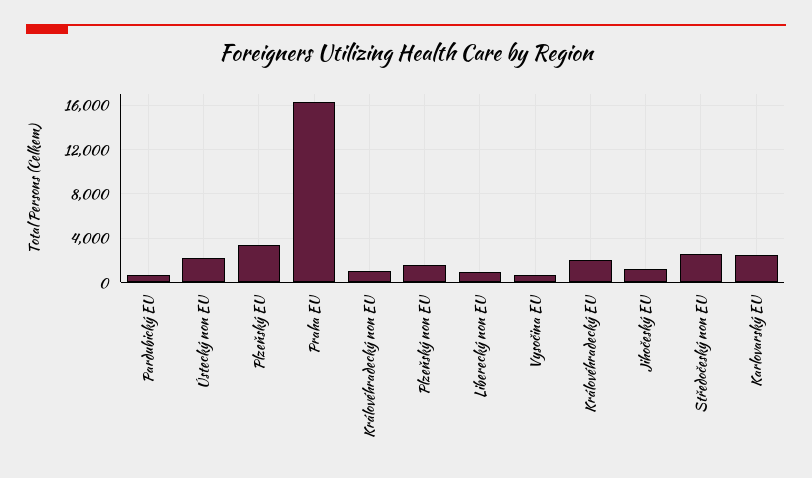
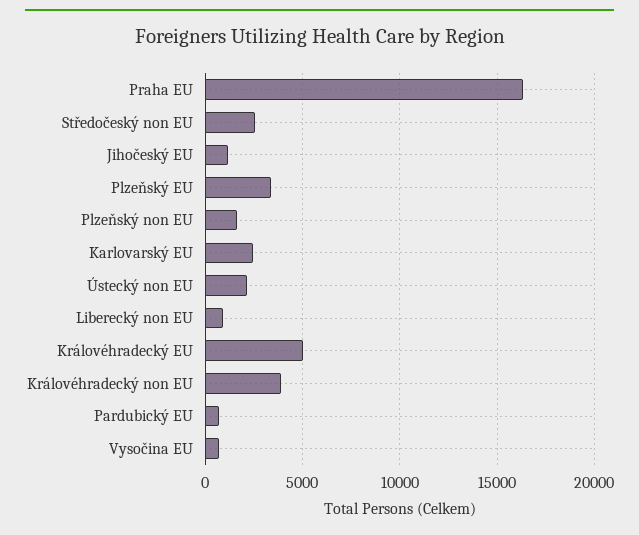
  {
    "Pardubický EU": 500,
    "Ústecký non EU": 2000,
    "Plzeňský EU": 3500,
    "Praha EU": 16500,
-   "Královéhradecký non EU": 1000,
+   "Královéhradecký non EU": 4000,
    "Plzeňský non EU": 1500,
    "Liberecký non EU": 1000,
    "Vysočina EU": 500,
-   "Královéhradecký EU": 2000,
+   "Královéhradecký EU": 5000,
    "Jihočeský EU": 1000,
    "Středočeský non EU": 2500,
    "Karlovarský EU": 2500
  }

